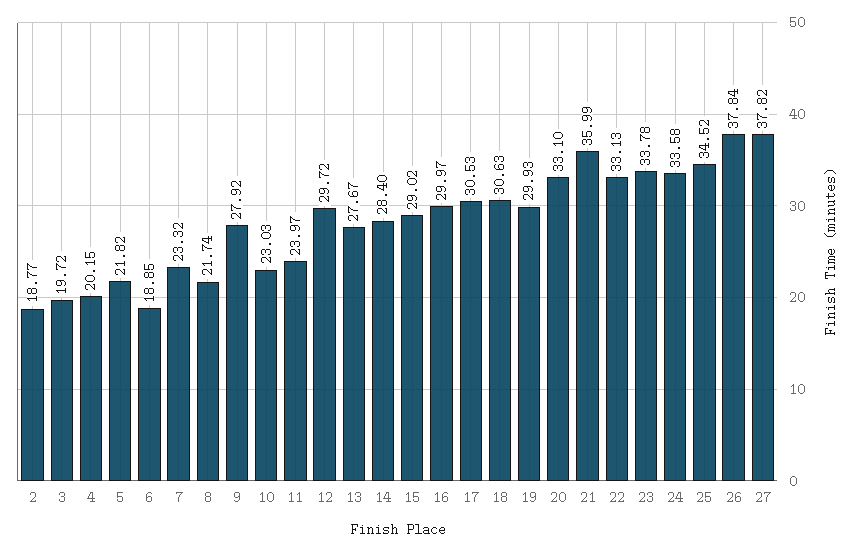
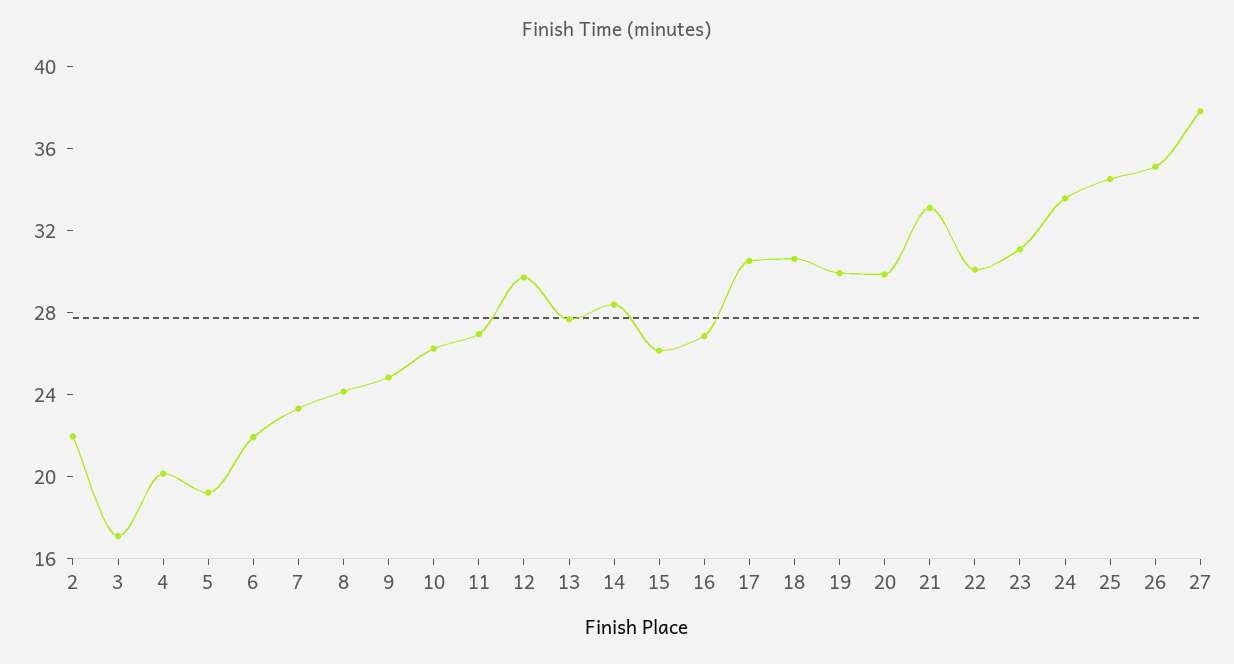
  {
-   "2": 18.77,
+   "2": 22,
-   "3": 19.72,
+   "3": 17,
    "4": 20.15,
-   "5": 21.82,
+   "5": 19,
-   "6": 18.85,
+   "6": 22,
    "7": 23.32,
-   "8": 21.74,
+   "8": 24,
-   "9": 27.92,
+   "9": 25,
-   "10": 23.03,
+   "10": 26,
-   "11": 23.97,
+   "11": 27,
    "12": 29.72,
    "13": 27.67,
    "14": 28.4,
-   "15": 29.02,
+   "15": 26,
-   "16": 29.97,
+   "16": 27,
    "17": 30.53,
    "18": 30.63,
    "19": 29.93,
-   "20": 33.1,
+   "20": 30,
-   "21": 35.99,
+   "21": 33,
-   "22": 33.13,
+   "22": 30,
-   "23": 33.78,
+   "23": 31,
    "24": 33.58,
    "25": 34.52,
-   "26": 37.84,
+   "26": 35,
    "27": 37.82
  }

